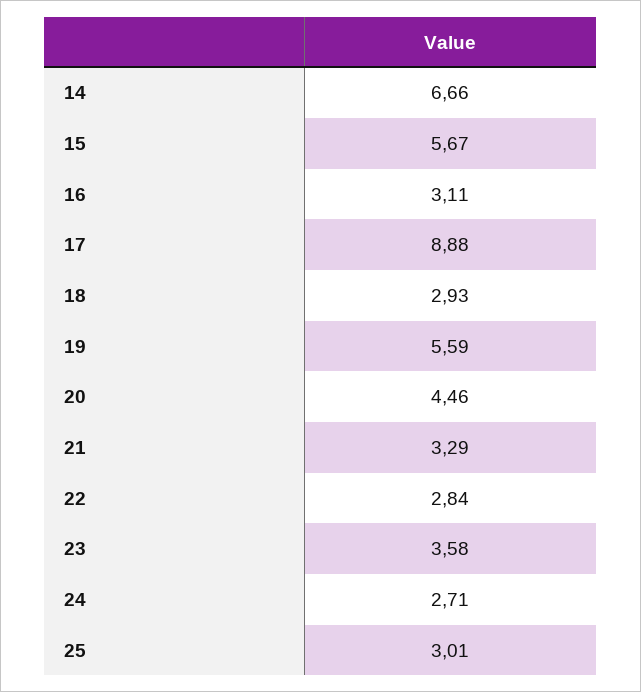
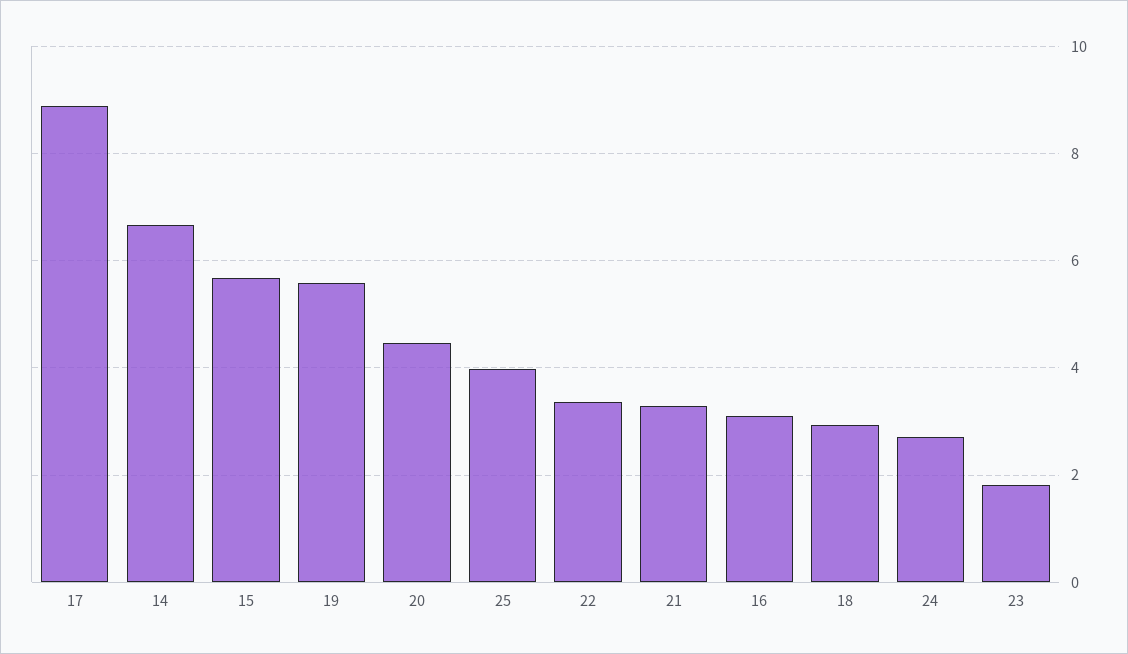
  {
    "14": 6.66,
    "15": 5.67,
    "16": 3.11,
    "17": 8.88,
    "18": 2.93,
    "19": 5.59,
    "20": 4.46,
    "21": 3.29,
-   "22": 2.84,
+   "22": 3.4,
-   "23": 3.58,
+   "23": 1.8,
    "24": 2.71,
-   "25": 3.01
+   "25": 4
  }

